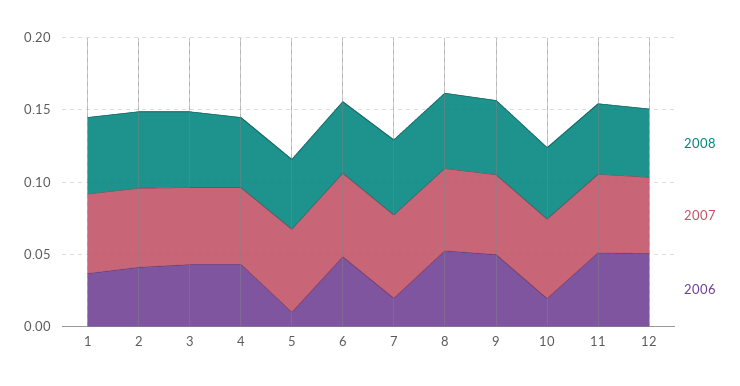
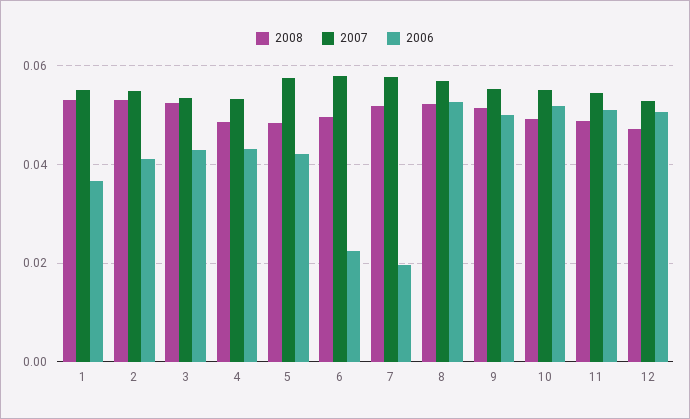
  {
    "2008": {
      "1": 0.054,
      "2": 0.054,
      "3": 0.052,
      "4": 0.048,
      "5": 0.048,
      "6": 0.05,
      "7": 0.052,
      "8": 0.052,
      "9": 0.052,
      "10": 0.05,
      "11": 0.048,
      "12": 0.048
    },
    "2007": {
      "1": 0.056,
      "2": 0.054,
      "3": 0.054,
      "4": 0.054,
      "5": 0.058,
      "6": 0.058,
      "7": 0.058,
      "8": 0.056,
      "9": 0.056,
      "10": 0.056,
      "11": 0.054,
      "12": 0.052
    },
    "2006": {
      "1": 0.036,
      "2": 0.042,
      "3": 0.044,
      "4": 0.044,
-     "5": 0.01,
+     "5": 0.042,
-     "6": 0.05,
+     "6": 0.022,
      "7": 0.02,
      "8": 0.052,
      "9": 0.05,
-     "10": 0.02,
+     "10": 0.052,
      "11": 0.052,
      "12": 0.05
    }
  }

